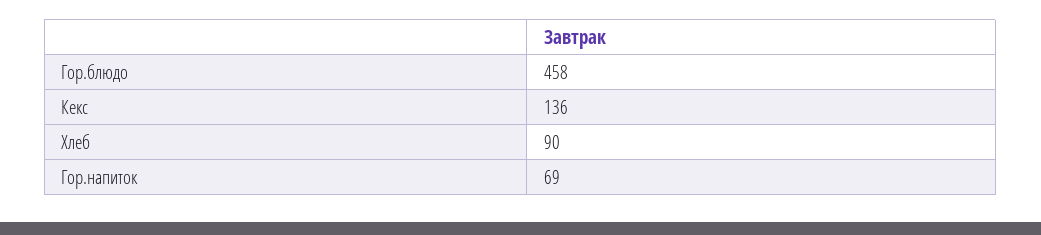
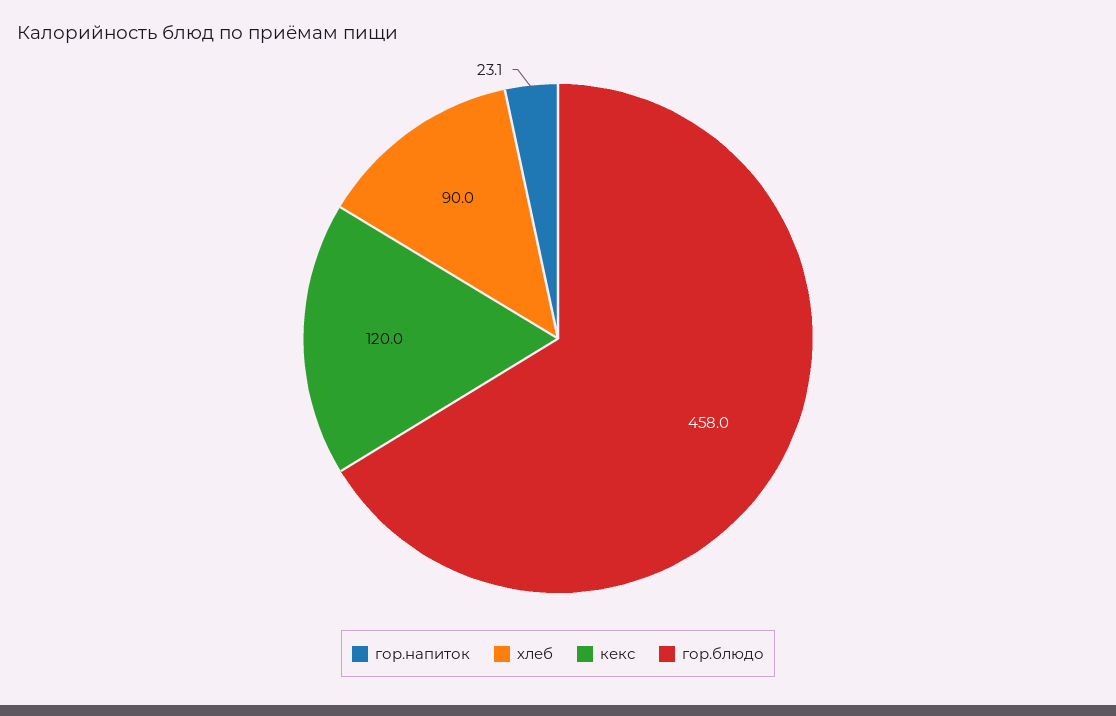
  {
    "Гор.блюдо": 458,
-   "Кекс": 136,
+   "Кекс": 120,
    "Хлеб": 90,
-   "Гор.напиток": 69
+   "Гор.напиток": 23.1
  }

